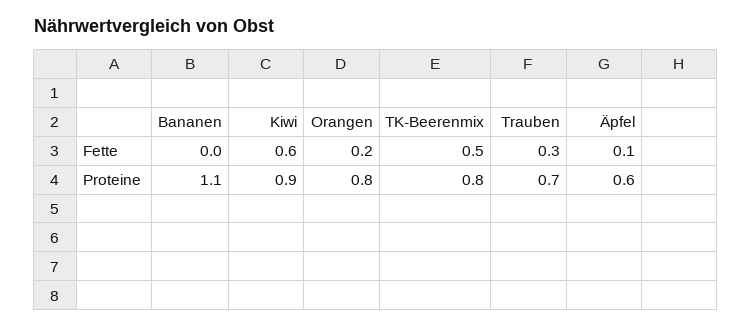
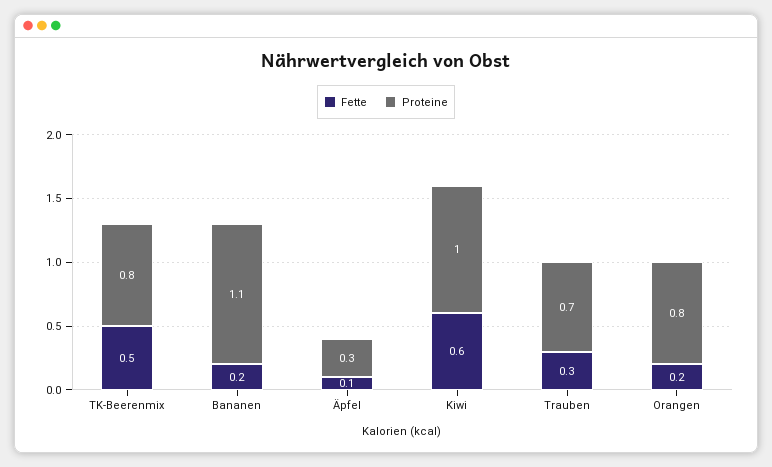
  {
    "Fette": {
-     "Bananen": 0,
+     "Bananen": 0.2,
      "Kiwi": 0.6,
      "Orangen": 0.2,
      "TK-Beerenmix": 0.5,
      "Trauben": 0.3,
      "Äpfel": 0.1
    },
    "Proteine": {
      "Bananen": 1.1,
-     "Kiwi": 0.9,
+     "Kiwi": 1,
      "Orangen": 0.8,
      "TK-Beerenmix": 0.8,
      "Trauben": 0.7,
-     "Äpfel": 0.6
+     "Äpfel": 0.3
    }
  }

